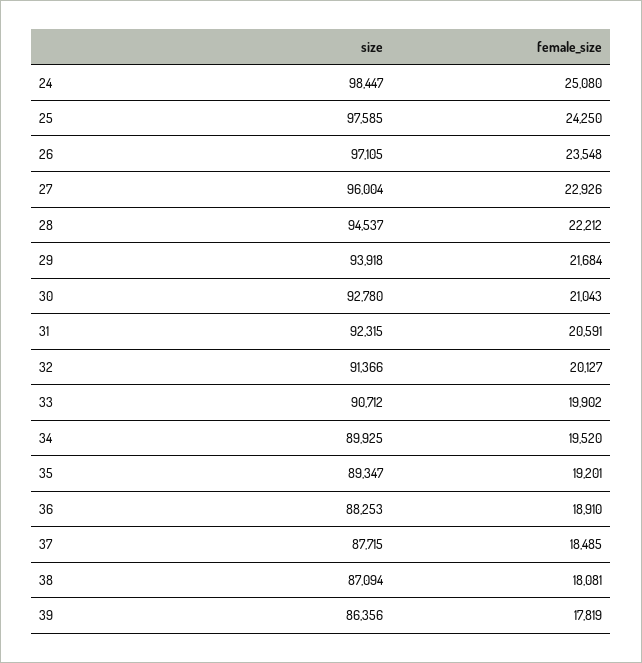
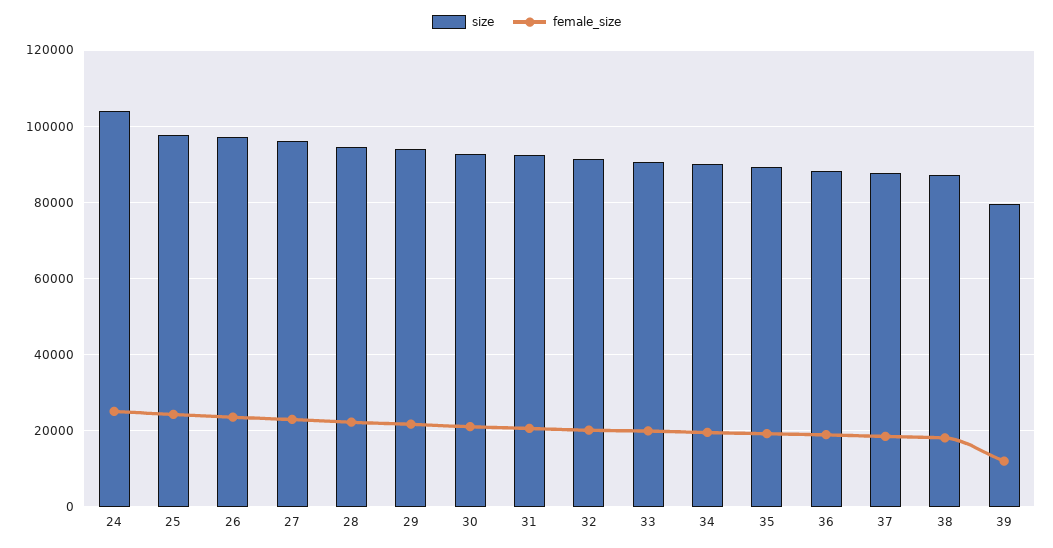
  {
    "size": {
-     "24": 98447,
+     "24": 104000,
      "25": 97585,
      "26": 97105,
      "27": 96004,
      "28": 94537,
      "29": 93918,
      "30": 92780,
      "31": 92315,
      "32": 91366,
      "33": 90712,
      "34": 89925,
      "35": 89347,
      "36": 88253,
      "37": 87715,
      "38": 87094,
-     "39": 86356
+     "39": 80000
    },
    "female_size": {
      "24": 25080,
      "25": 24250,
      "26": 23548,
      "27": 22926,
      "28": 22212,
      "29": 21684,
      "30": 21043,
      "31": 20591,
      "32": 20127,
      "33": 19902,
      "34": 19520,
      "35": 19201,
      "36": 18910,
      "37": 18485,
      "38": 18081,
-     "39": 17819
+     "39": 12000
    }
  }

